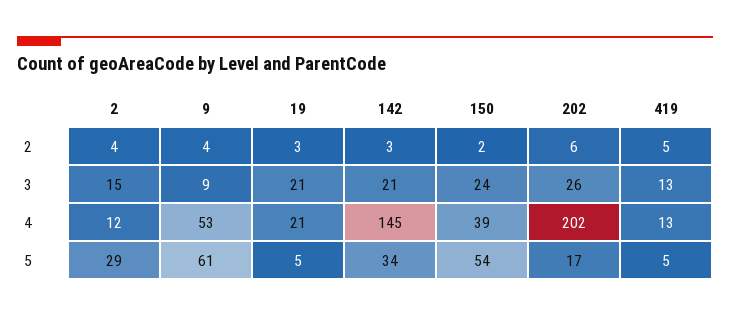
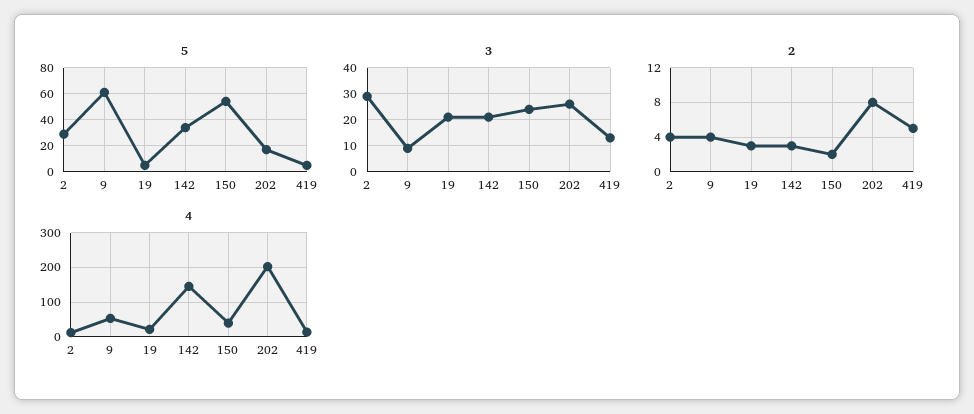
  {
    "2": {
      "2": 4,
      "9": 4,
      "19": 3,
      "142": 3,
      "150": 2,
-     "202": 6,
+     "202": 8,
      "419": 5
    },
    "3": {
-     "2": 15,
+     "2": 30,
      "9": 9,
      "19": 21,
      "142": 21,
      "150": 24,
      "202": 26,
      "419": 13
    },
    "4": {
      "2": 12,
      "9": 53,
      "19": 21,
      "142": 145,
      "150": 39,
      "202": 202,
      "419": 13
    },
    "5": {
      "2": 29,
      "9": 61,
      "19": 5,
      "142": 34,
      "150": 54,
      "202": 17,
      "419": 5
    }
  }

